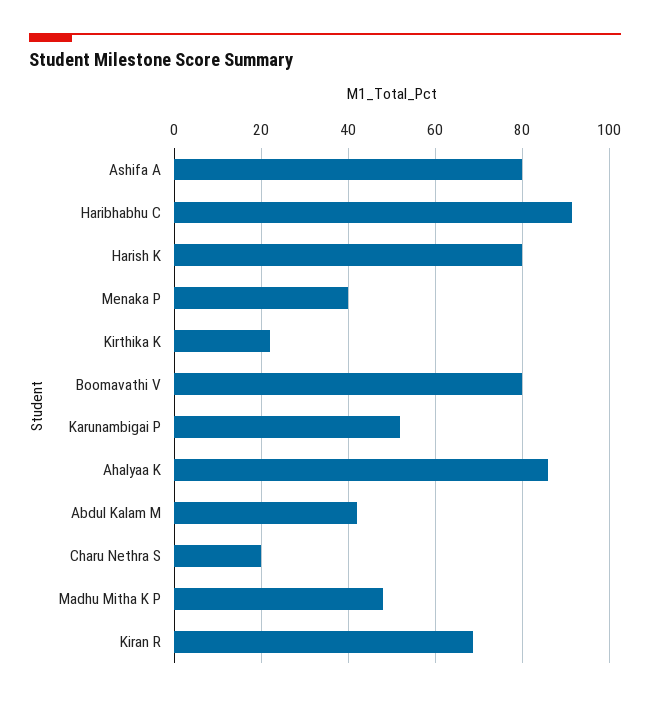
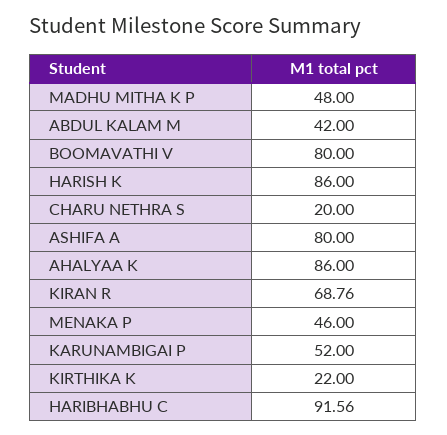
  {
    "Ashifa A": 80,
    "Haribhabhu C": 91.56,
-   "Harish K": 80,
+   "Harish K": 86,
-   "Menaka P": 40,
+   "Menaka P": 46,
    "Kirthika K": 22,
    "Boomavathi V": 80,
    "Karunambigai P": 52,
    "Ahalyaa K": 86,
    "Abdul Kalam M": 42,
    "Charu Nethra S": 20,
    "Madhu Mitha K P": 48,
    "Kiran R": 68.76
  }

